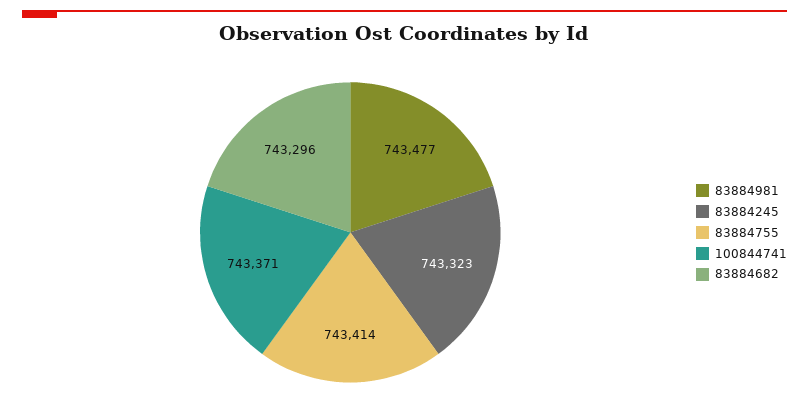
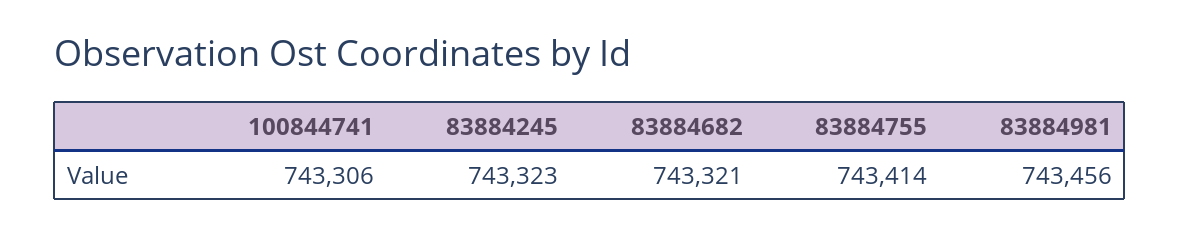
  {
-   "83884981": 743477,
+   "83884981": 743456,
    "83884245": 743323,
    "83884755": 743414,
-   "100844741": 743371,
+   "100844741": 743306,
-   "83884682": 743296
+   "83884682": 743321
  }

